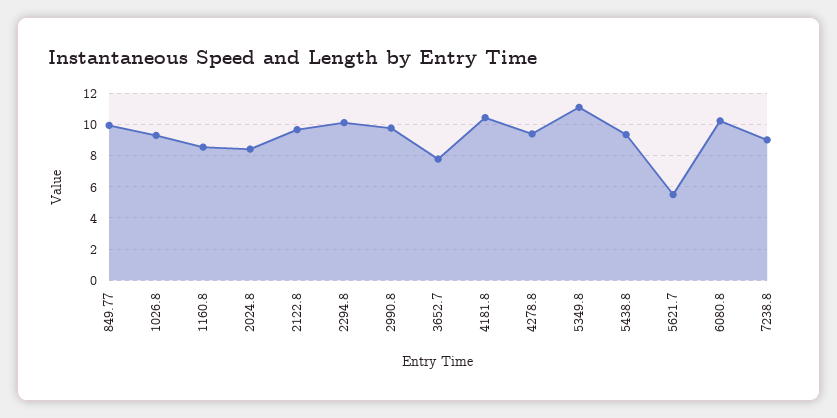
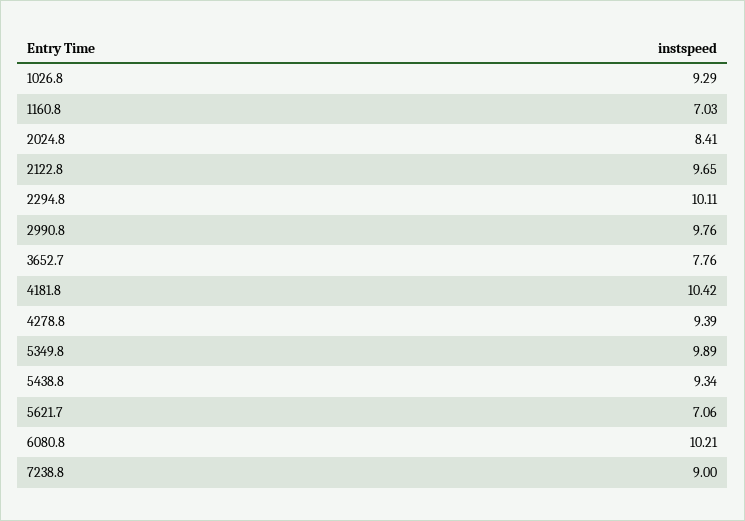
  {
-   "849.77": 10,
    "1026.8": 9.29,
-   "1160.8": 8.5,
+   "1160.8": 7.03,
    "2024.8": 8.41,
    "2122.8": 9.65,
    "2294.8": 10.11,
    "2990.8": 9.76,
    "3652.7": 7.76,
    "4181.8": 10.42,
    "4278.8": 9.39,
-   "5349.8": 11,
+   "5349.8": 9.89,
    "5438.8": 9.34,
-   "5621.7": 5.5,
+   "5621.7": 7.06,
    "6080.8": 10.21,
    "7238.8": 9
  }

